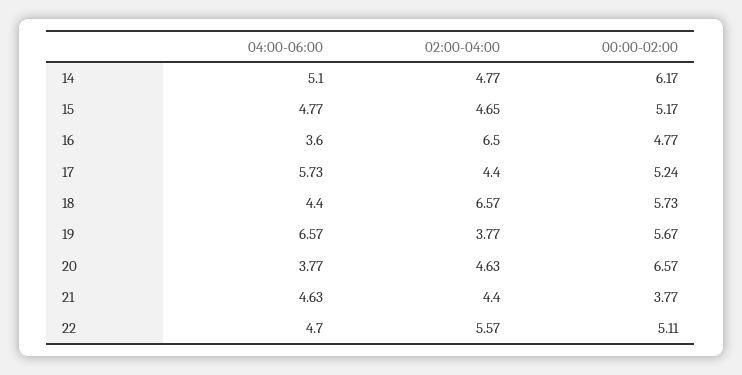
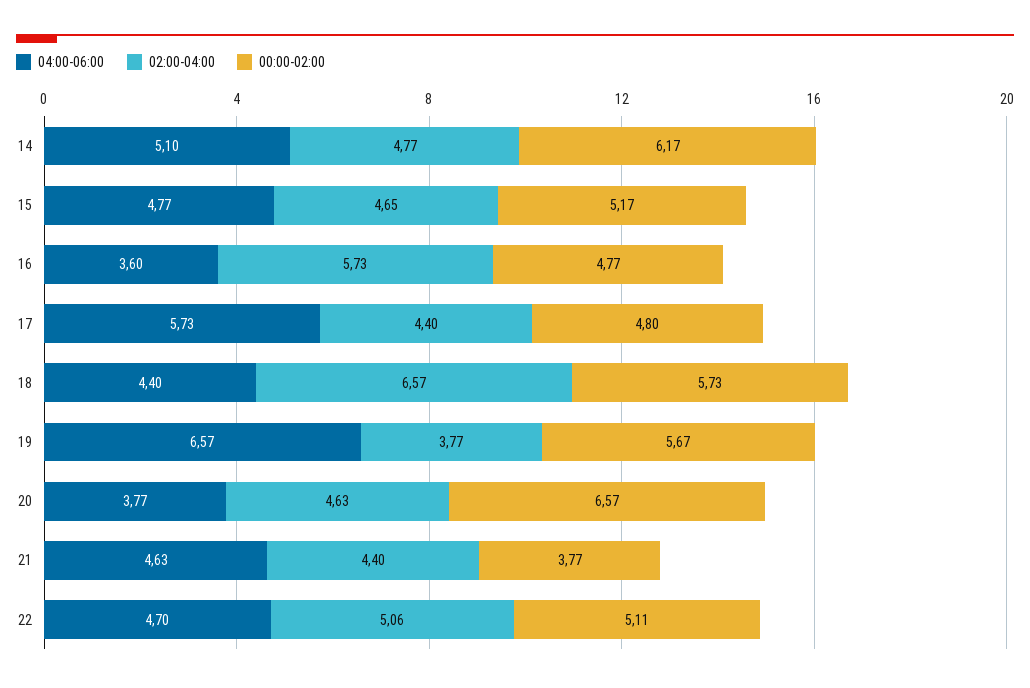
  {
    "04:00-06:00": {
      "14": 5.1,
      "15": 4.77,
      "16": 3.6,
      "17": 5.73,
      "18": 4.4,
      "19": 6.57,
      "20": 3.77,
      "21": 4.63,
      "22": 4.7
    },
    "02:00-04:00": {
      "14": 4.77,
      "15": 4.65,
-     "16": 6.5,
+     "16": 5.73,
      "17": 4.4,
      "18": 6.57,
      "19": 3.77,
      "20": 4.63,
      "21": 4.4,
-     "22": 5.57
+     "22": 5.06
    },
    "00:00-02:00": {
      "14": 6.17,
      "15": 5.17,
      "16": 4.77,
-     "17": 5.24,
+     "17": 4.8,
      "18": 5.73,
      "19": 5.67,
      "20": 6.57,
      "21": 3.77,
      "22": 5.11
    }
  }

